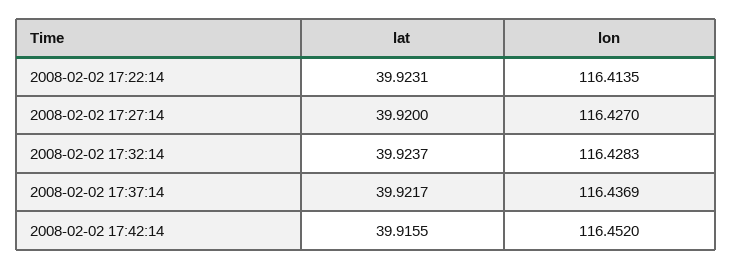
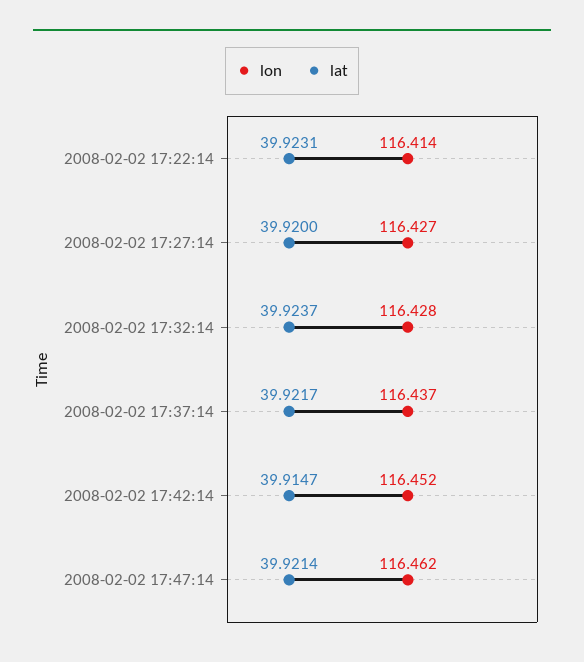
  {
    "lat": {
      "2008-02-02 17:22:14": 39.9231,
      "2008-02-02 17:27:14": 39.92,
      "2008-02-02 17:32:14": 39.9237,
      "2008-02-02 17:37:14": 39.9217,
-     "2008-02-02 17:42:14": 39.9155
+     "2008-02-02 17:42:14": 39.9147,
+     "2008-02-02 17:47:14": 39.9214
    },
    "lon": {
      "2008-02-02 17:22:14": 116.4135,
      "2008-02-02 17:27:14": 116.427,
      "2008-02-02 17:32:14": 116.4283,
      "2008-02-02 17:37:14": 116.4369,
-     "2008-02-02 17:42:14": 116.452
+     "2008-02-02 17:42:14": 116.452,
+     "2008-02-02 17:47:14": 116.462
    }
  }

